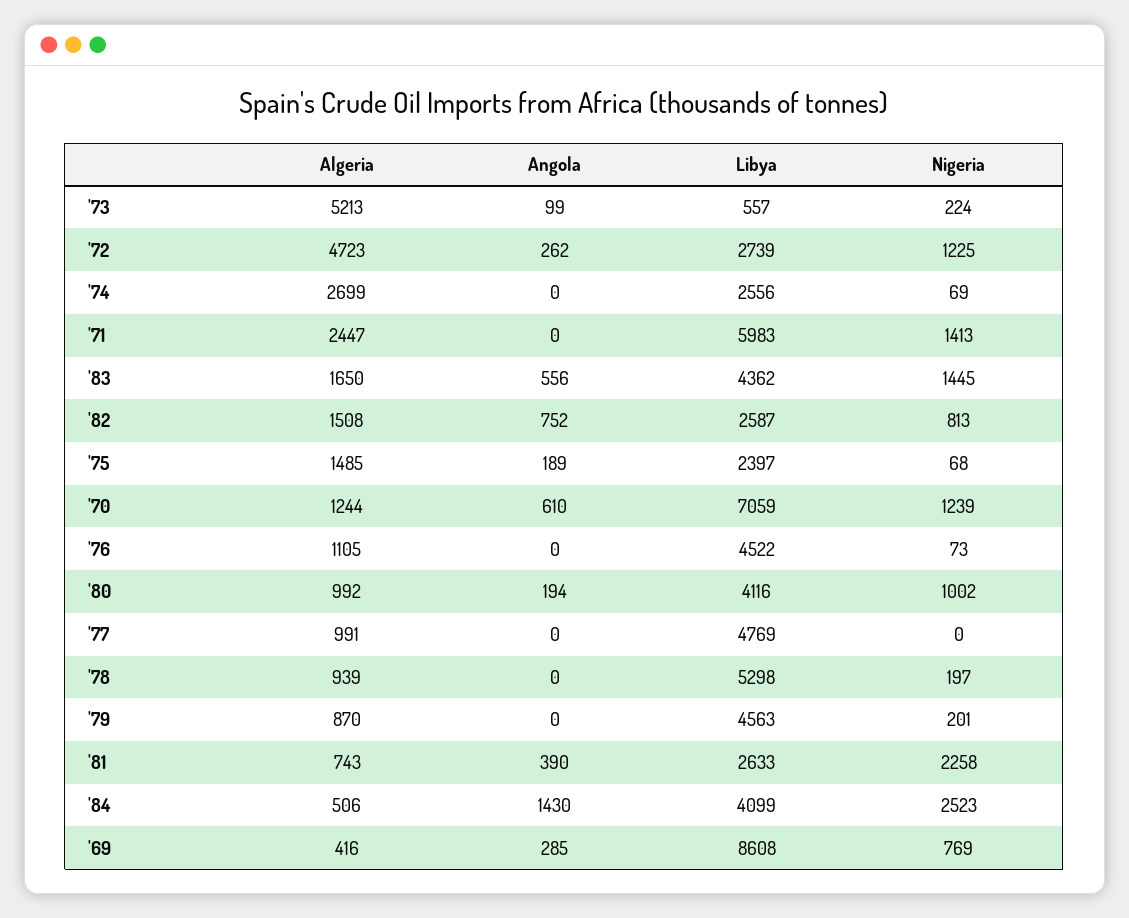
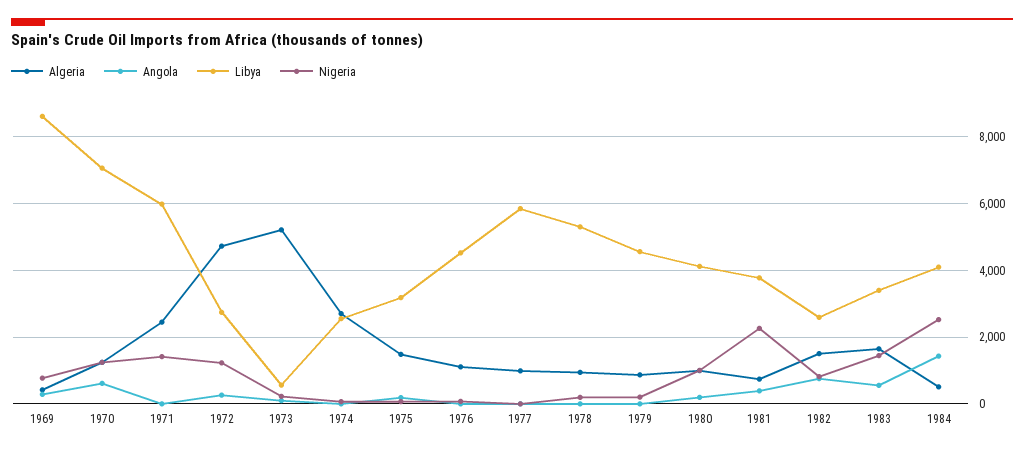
  {
    "Algeria": {
      "'73": 5213,
      "'72": 4723,
      "'74": 2699,
      "'71": 2447,
      "'83": 1650,
      "'82": 1508,
      "'75": 1485,
      "'70": 1244,
      "'76": 1105,
      "'80": 992,
      "'77": 991,
      "'78": 939,
      "'79": 870,
      "'81": 743,
      "'84": 506,
      "'69": 416
    },
    "Angola": {
      "'73": 99,
      "'72": 262,
      "'74": 0,
      "'71": 0,
      "'83": 556,
      "'82": 752,
      "'75": 189,
      "'70": 610,
      "'76": 0,
      "'80": 194,
      "'77": 0,
      "'78": 0,
      "'79": 0,
      "'81": 390,
      "'84": 1430,
      "'69": 285
    },
    "Libya": {
      "'73": 557,
      "'72": 2739,
      "'74": 2556,
      "'71": 5983,
-     "'83": 4362,
+     "'83": 3400,
      "'82": 2587,
-     "'75": 2397,
+     "'75": 3200,
      "'70": 7059,
      "'76": 4522,
      "'80": 4116,
-     "'77": 4769,
+     "'77": 5800,
      "'78": 5298,
      "'79": 4563,
-     "'81": 2633,
+     "'81": 3800,
      "'84": 4099,
      "'69": 8608
    },
    "Nigeria": {
      "'73": 224,
      "'72": 1225,
      "'74": 69,
      "'71": 1413,
      "'83": 1445,
      "'82": 813,
      "'75": 68,
      "'70": 1239,
      "'76": 73,
      "'80": 1002,
      "'77": 0,
      "'78": 197,
      "'79": 201,
      "'81": 2258,
      "'84": 2523,
      "'69": 769
    }
  }

